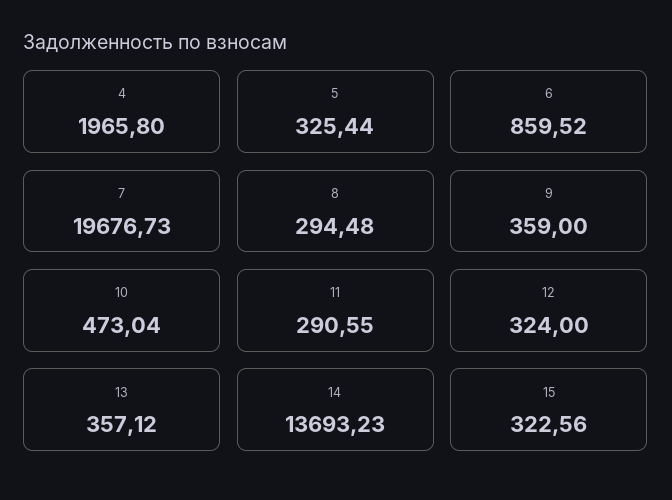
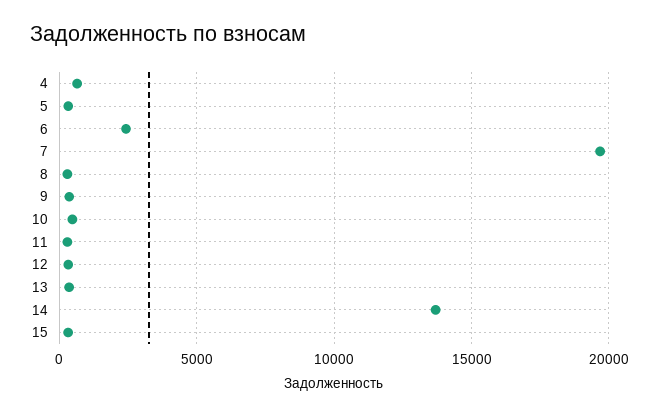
  {
-   "4": 1965.8,
+   "4": 500,
    "5": 325.44,
-   "6": 859.52,
+   "6": 2500,
    "7": 19676.73,
    "8": 294.48,
    "9": 359,
    "10": 473.04,
    "11": 290.55,
    "12": 324,
    "13": 357.12,
    "14": 13693.23,
    "15": 322.56
  }

